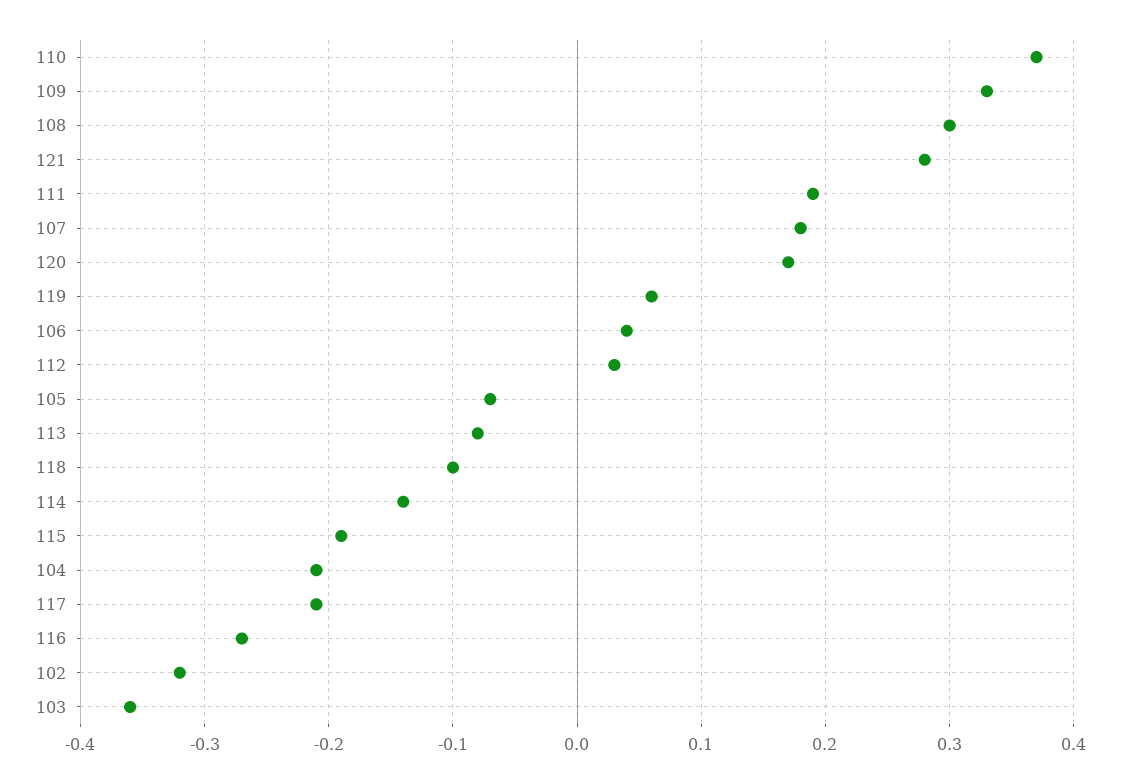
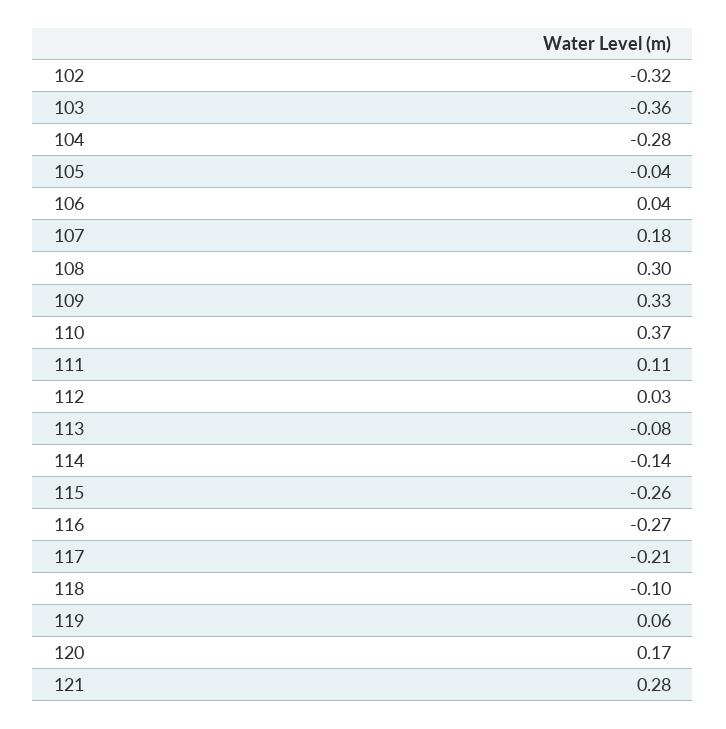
  {
    "110": 0.37,
    "109": 0.33,
    "108": 0.3,
    "121": 0.28,
-   "111": 0.19,
+   "111": 0.11,
    "107": 0.18,
    "120": 0.17,
    "119": 0.06,
    "106": 0.04,
    "112": 0.03,
-   "105": -0.07,
+   "105": -0.04,
    "113": -0.08,
    "118": -0.1,
    "114": -0.14,
-   "115": -0.19,
+   "115": -0.26,
-   "104": -0.21,
+   "104": -0.28,
    "117": -0.21,
    "116": -0.27,
    "102": -0.32,
    "103": -0.36
  }

